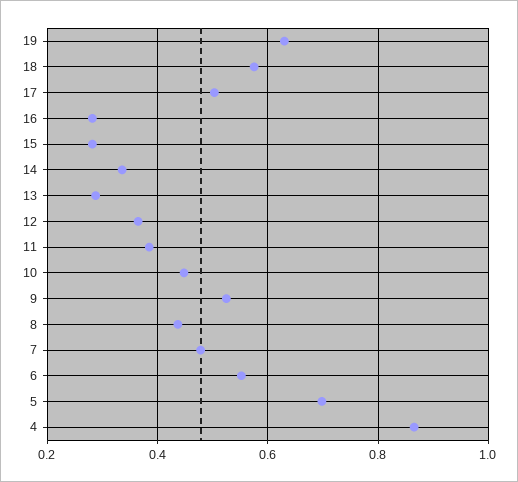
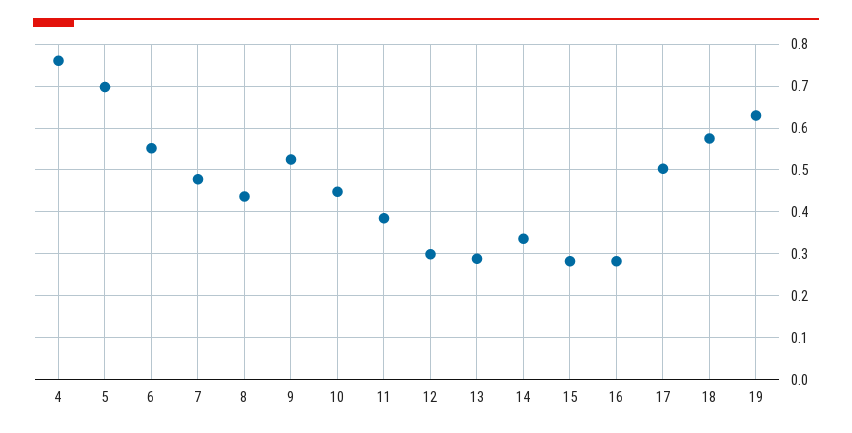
  {
    "19": 0.64,
    "18": 0.58,
    "17": 0.5,
    "16": 0.28,
    "15": 0.28,
    "14": 0.34,
    "13": 0.28,
-   "12": 0.36,
+   "12": 0.3,
    "11": 0.38,
    "10": 0.44,
    "9": 0.52,
    "8": 0.44,
    "7": 0.48,
    "6": 0.56,
    "5": 0.7,
-   "4": 0.86
+   "4": 0.76
  }

